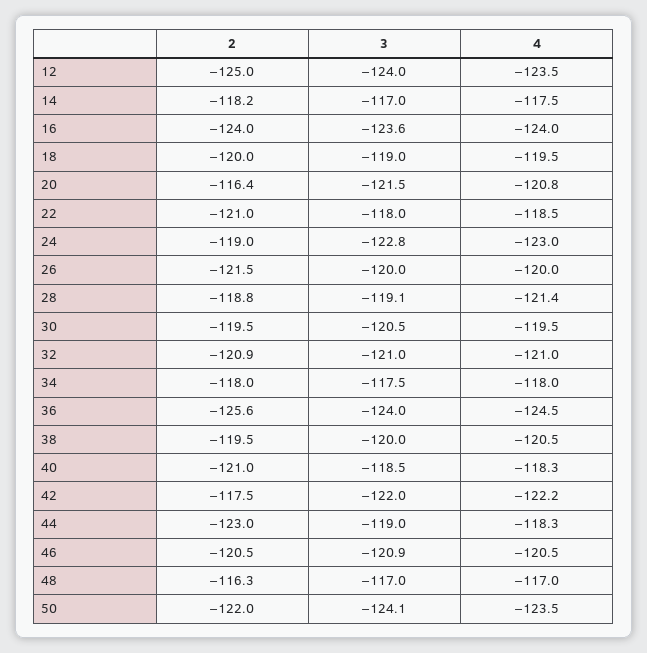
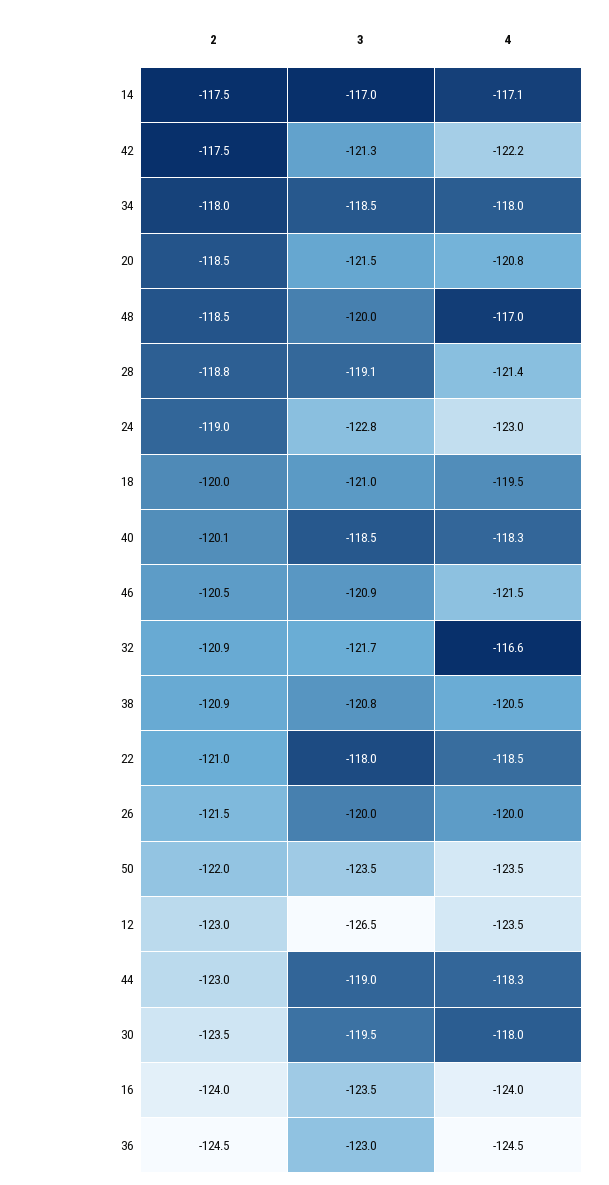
  {
    "2": {
-     "12": -125,
+     "12": -123,
-     "14": -118.2,
+     "14": -117.5,
      "16": -124,
      "18": -120,
-     "20": -116.4,
+     "20": -118.5,
      "22": -121,
      "24": -119,
      "26": -121.5,
      "28": -118.8,
-     "30": -119.5,
+     "30": -123.5,
      "32": -120.9,
      "34": -118,
-     "36": -125.6,
+     "36": -124.5,
-     "38": -119.5,
+     "38": -120.9,
-     "40": -121,
+     "40": -120.1,
      "42": -117.5,
      "44": -123,
      "46": -120.5,
-     "48": -116.3,
+     "48": -118.5,
      "50": -122
    },
    "3": {
-     "12": -124,
+     "12": -126.5,
      "14": -117,
-     "16": -123.6,
+     "16": -123.5,
-     "18": -119,
+     "18": -121,
      "20": -121.5,
      "22": -118,
      "24": -122.8,
      "26": -120,
      "28": -119.1,
-     "30": -120.5,
+     "30": -119.5,
-     "32": -121,
+     "32": -121.7,
-     "34": -117.5,
+     "34": -118.5,
-     "36": -124,
+     "36": -123,
-     "38": -120,
+     "38": -120.8,
      "40": -118.5,
-     "42": -122,
+     "42": -121.3,
      "44": -119,
      "46": -120.9,
-     "48": -117,
+     "48": -120,
-     "50": -124.1
+     "50": -123.5
    },
    "4": {
      "12": -123.5,
-     "14": -117.5,
+     "14": -117.1,
      "16": -124,
      "18": -119.5,
      "20": -120.8,
      "22": -118.5,
      "24": -123,
      "26": -120,
      "28": -121.4,
-     "30": -119.5,
+     "30": -118,
-     "32": -121,
+     "32": -116.6,
      "34": -118,
      "36": -124.5,
      "38": -120.5,
      "40": -118.3,
      "42": -122.2,
      "44": -118.3,
-     "46": -120.5,
+     "46": -121.5,
      "48": -117,
      "50": -123.5
    }
  }

